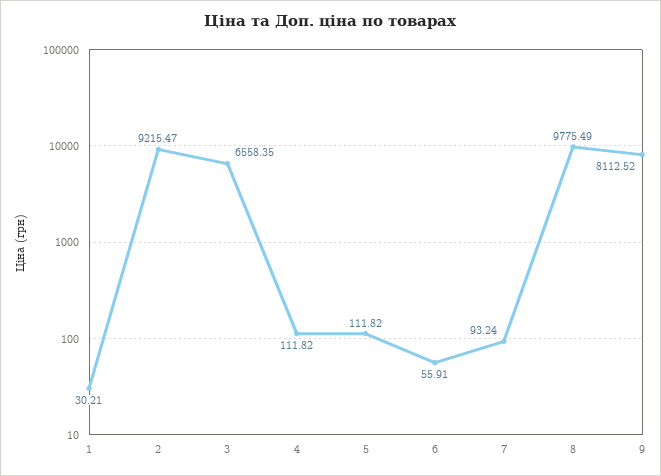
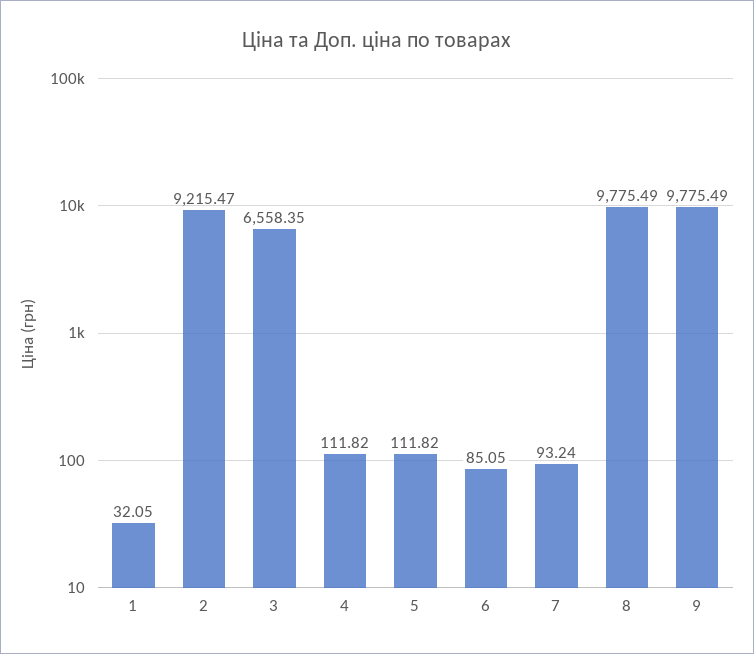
  {
-   "1": 30.21,
+   "1": 32.05,
    "2": 9215.47,
    "3": 6558.35,
    "4": 111.82,
    "5": 111.82,
-   "6": 55.91,
+   "6": 85.05,
    "7": 93.24,
    "8": 9775.49,
-   "9": 8112.52
+   "9": 9775.49
  }

